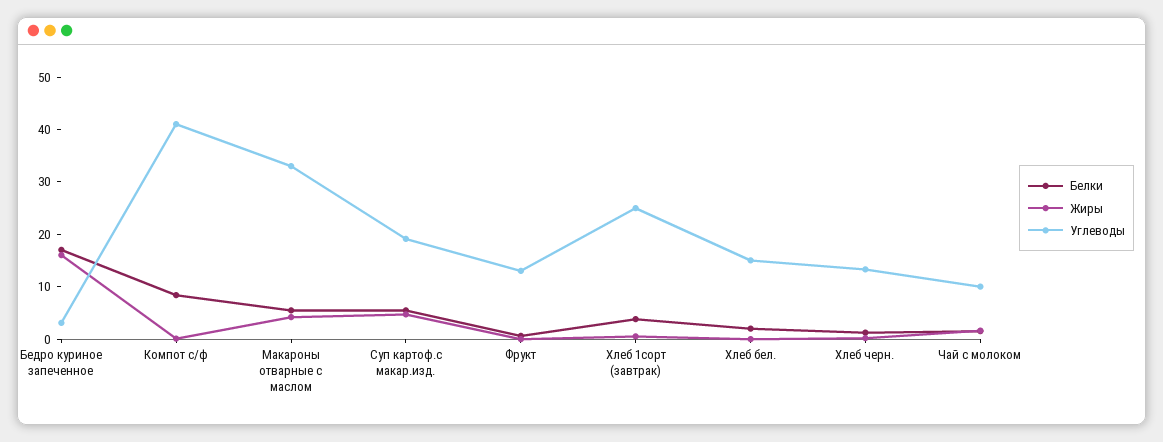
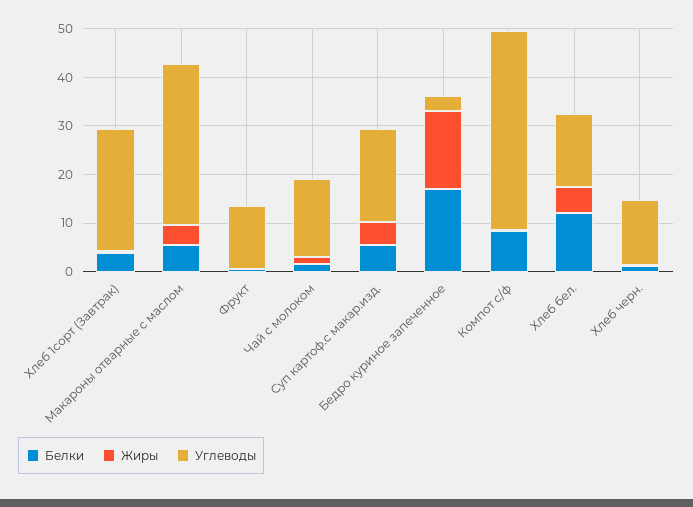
  {
    "Белки": {
      "Бедро куриное запеченное": 18,
      "Компот с/ф": 8,
      "Макароны отварные с маслом": 6,
      "Суп картоф.с макар.изд.": 6,
      "Фрукт": 0,
      "Хлеб 1сорт (завтрак)": 4,
-     "Хлеб бел.": 2,
+     "Хлеб бел.": 12,
      "Хлеб черн.": 2,
      "Чай с молоком": 2
    },
    "Жиры": {
      "Бедро куриное запеченное": 16,
      "Компот с/ф": 0,
      "Макароны отварные с маслом": 4,
      "Суп картоф.с макар.изд.": 4,
      "Фрукт": 0,
      "Хлеб 1сорт (завтрак)": 0,
-     "Хлеб бел.": 0,
+     "Хлеб бел.": 6,
      "Хлеб черн.": 0,
      "Чай с молоком": 2
    },
    "Углеводы": {
      "Бедро куриное запеченное": 4,
      "Компот с/ф": 42,
      "Макароны отварные с маслом": 34,
      "Суп картоф.с макар.изд.": 20,
      "Фрукт": 14,
      "Хлеб 1сорт (завтрак)": 26,
      "Хлеб бел.": 16,
      "Хлеб черн.": 14,
-     "Чай с молоком": 10
+     "Чай с молоком": 16
    }
  }

